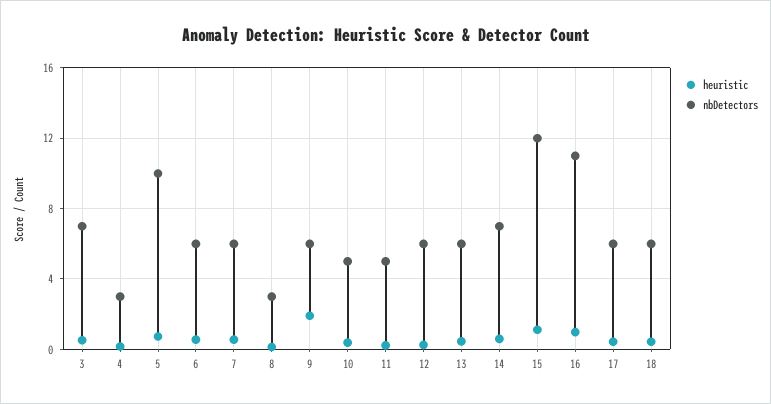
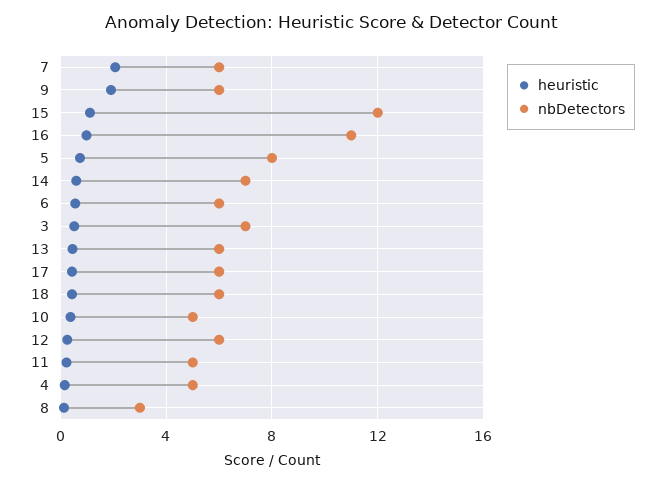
  {
    "heuristic": {
      "3": 0.5,
      "4": 0,
      "5": 0.5,
      "6": 0.5,
-     "7": 0.5,
+     "7": 2,
      "8": 0,
      "9": 2,
      "10": 0.5,
      "11": 0,
      "12": 0.5,
      "13": 0.5,
      "14": 0.5,
      "15": 1,
      "16": 1,
      "17": 0.5,
      "18": 0.5
    },
    "nbDetectors": {
      "3": 7,
-     "4": 3,
+     "4": 5,
-     "5": 10,
+     "5": 8,
      "6": 6,
      "7": 6,
      "8": 3,
      "9": 6,
      "10": 5,
      "11": 5,
      "12": 6,
      "13": 6,
      "14": 7,
      "15": 12,
      "16": 11,
      "17": 6,
      "18": 6
    }
  }

